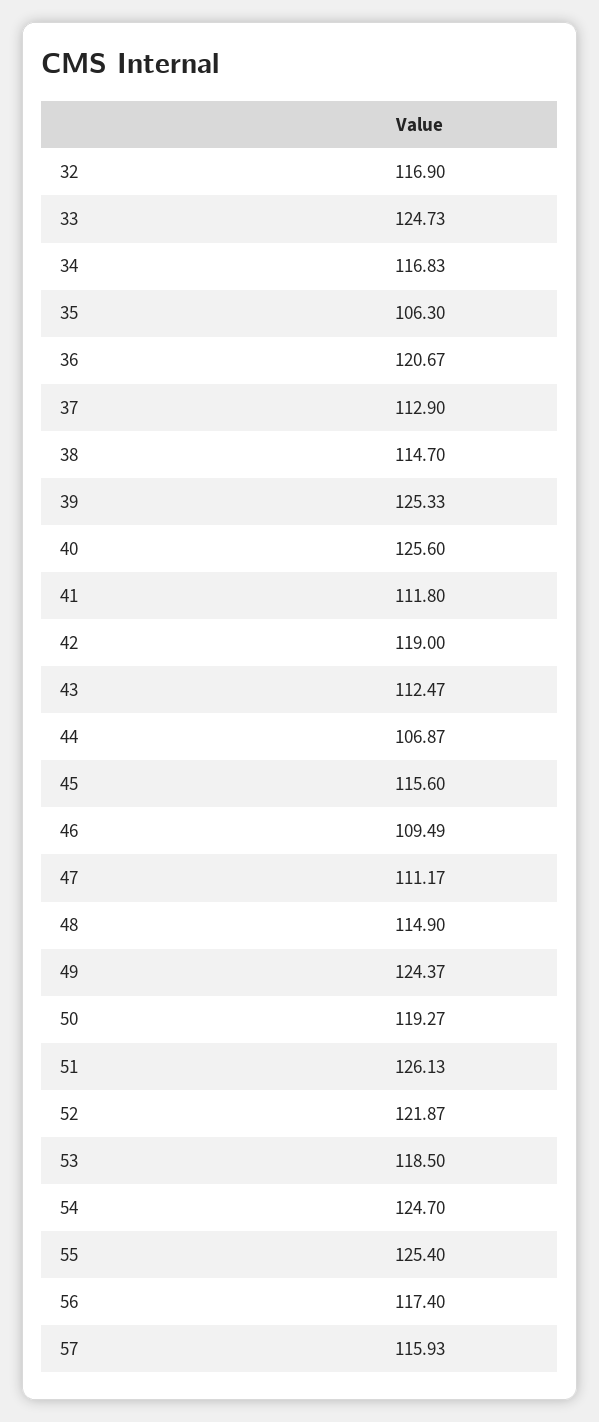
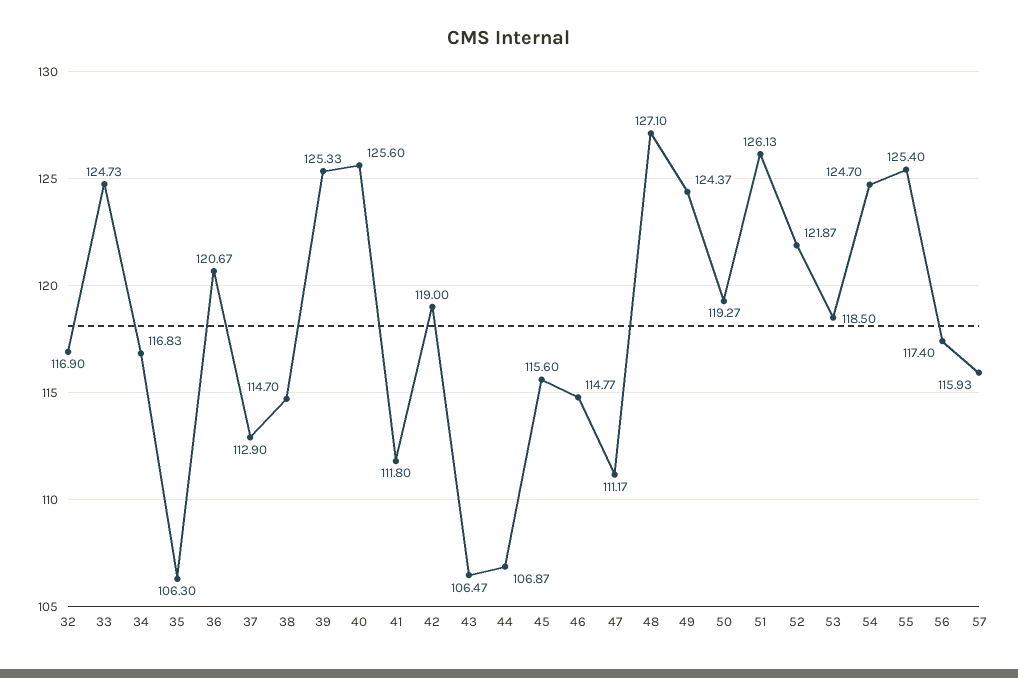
  {
    "32": 116.9,
    "33": 124.73,
    "34": 116.83,
    "35": 106.3,
    "36": 120.67,
    "37": 112.9,
    "38": 114.7,
    "39": 125.33,
    "40": 125.6,
    "41": 111.8,
    "42": 119,
-   "43": 112.47,
+   "43": 106.47,
    "44": 106.87,
    "45": 115.6,
-   "46": 109.49,
+   "46": 114.77,
    "47": 111.17,
-   "48": 114.9,
+   "48": 127.1,
    "49": 124.37,
    "50": 119.27,
    "51": 126.13,
    "52": 121.87,
    "53": 118.5,
    "54": 124.7,
    "55": 125.4,
    "56": 117.4,
    "57": 115.93
  }

